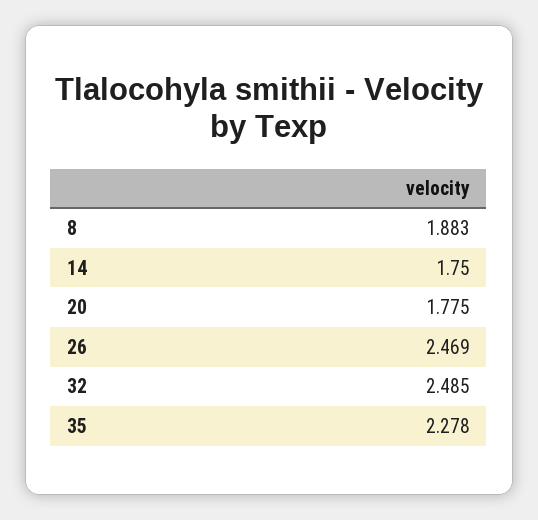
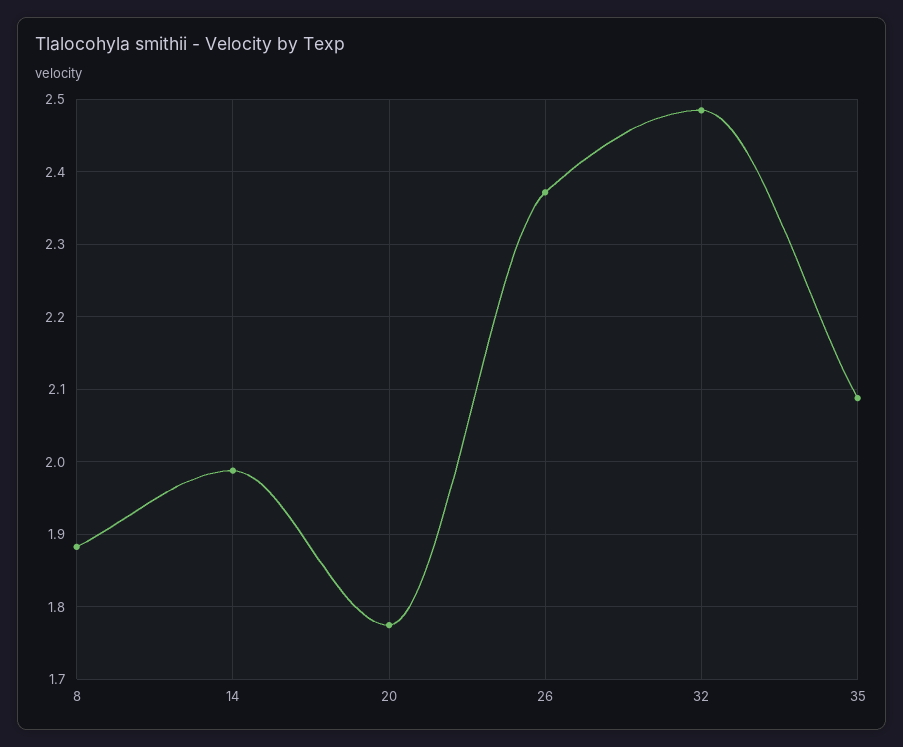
  {
    "8": 1.883,
-   "14": 1.75,
+   "14": 1.99,
    "20": 1.775,
-   "26": 2.469,
+   "26": 2.37,
    "32": 2.485,
-   "35": 2.278
+   "35": 2.09
  }

